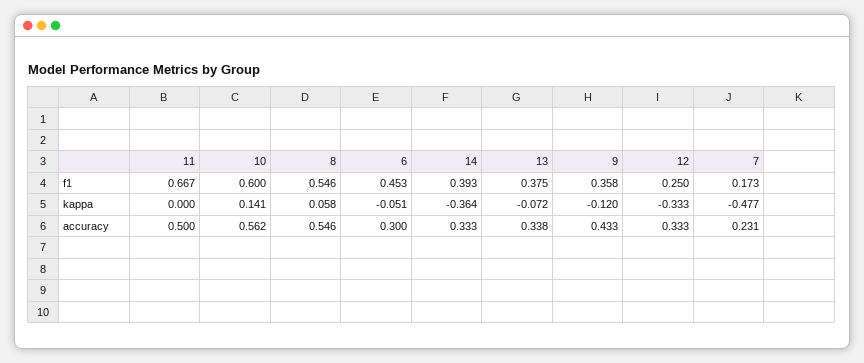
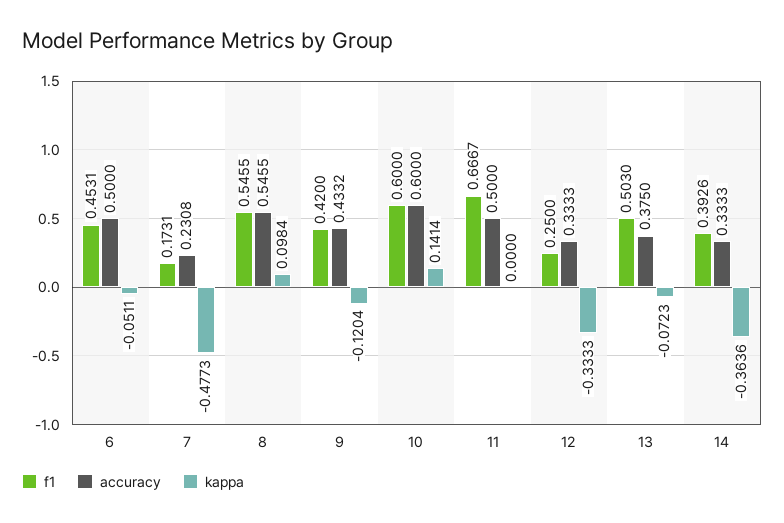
  {
    "f1": {
      "11": 0.6667,
      "10": 0.6,
      "8": 0.5455,
      "6": 0.4531,
      "14": 0.3926,
-     "13": 0.375,
+     "13": 0.503,
-     "9": 0.358,
+     "9": 0.42,
      "12": 0.25,
      "7": 0.1731
    },
    "kappa": {
      "11": 0,
      "10": 0.1414,
-     "8": 0.058,
+     "8": 0.0984,
      "6": -0.0511,
      "14": -0.3636,
      "13": -0.0723,
      "9": -0.1204,
      "12": -0.3333,
      "7": -0.4773
    },
    "accuracy": {
      "11": 0.5,
-     "10": 0.562,
+     "10": 0.6,
      "8": 0.5455,
-     "6": 0.3,
+     "6": 0.5,
      "14": 0.3333,
-     "13": 0.338,
+     "13": 0.375,
      "9": 0.4332,
      "12": 0.3333,
      "7": 0.2308
    }
  }

